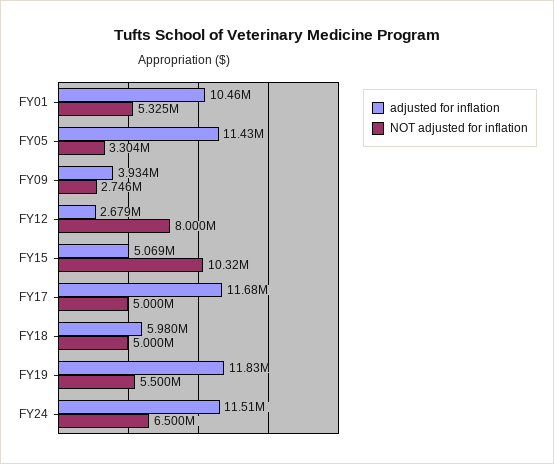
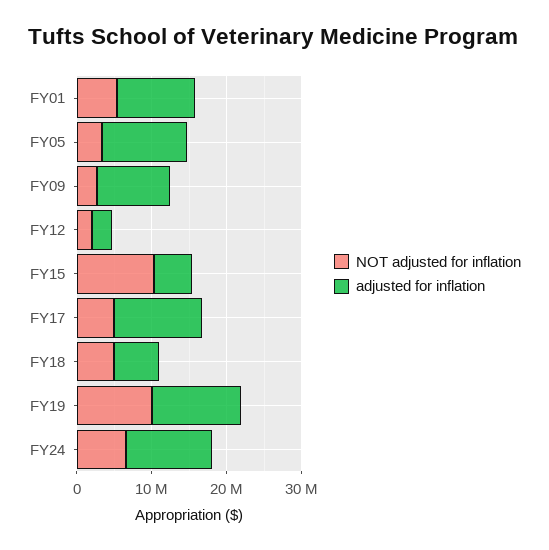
  {
    "adjusted for inflation": {
      "FY01": 10460000,
      "FY05": 11430000,
-     "FY09": 3934000,
+     "FY09": 10000000,
      "FY12": 2679000,
      "FY15": 5069000,
      "FY17": 11680000,
      "FY18": 5980000,
      "FY19": 11830000,
      "FY24": 11510000
    },
    "NOT adjusted for inflation": {
      "FY01": 5325000,
      "FY05": 3304000,
      "FY09": 2746000,
-     "FY12": 8000000,
+     "FY12": 2000000,
      "FY15": 10320000,
      "FY17": 5000000,
      "FY18": 5000000,
-     "FY19": 5500000,
+     "FY19": 10000000,
      "FY24": 6500000
    }
  }

